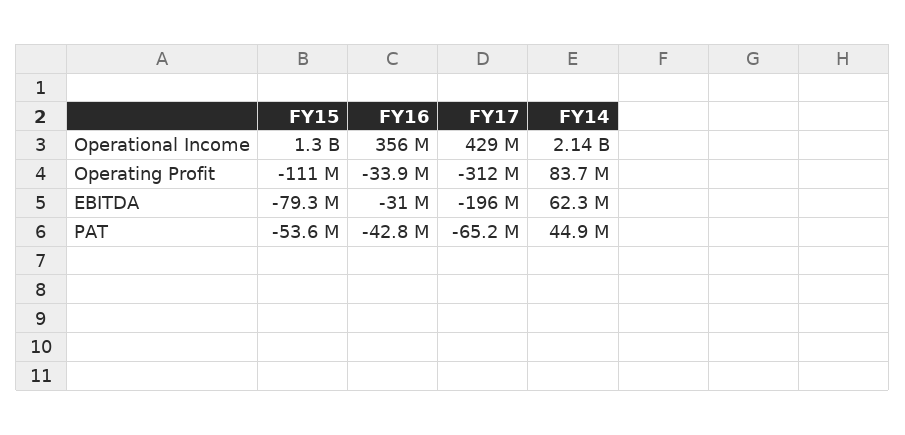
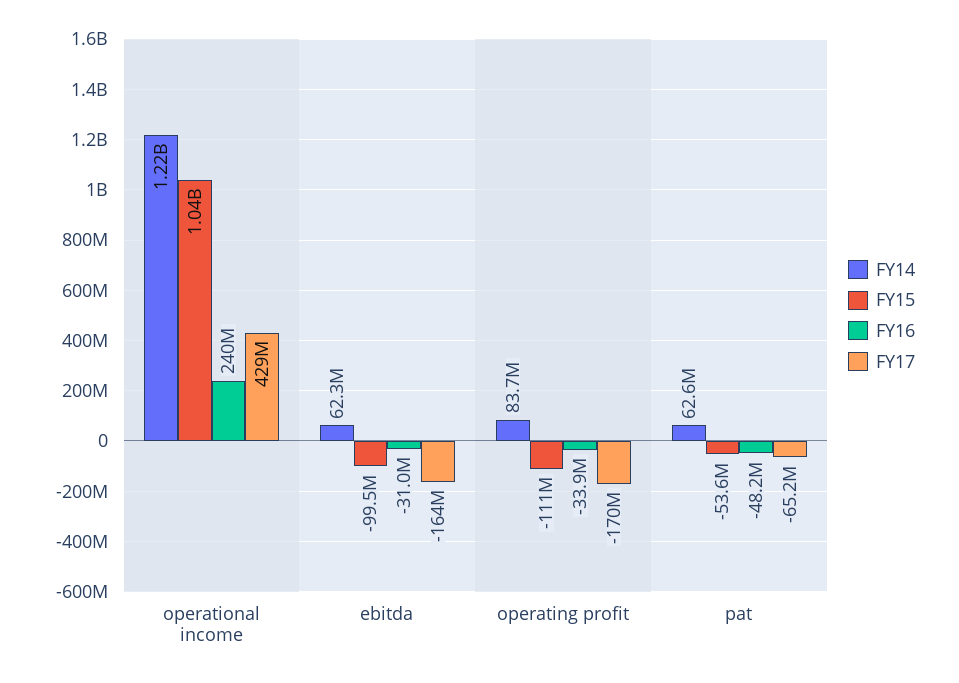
  {
    "FY15": {
-     "Operational Income": 1300000000,
+     "Operational Income": 1040000000,
      "Operating Profit": -111000000,
-     "EBITDA": -79300000,
+     "EBITDA": -99500000,
      "PAT": -53600000
    },
    "FY16": {
-     "Operational Income": 356000000,
+     "Operational Income": 240000000,
      "Operating Profit": -33900000,
      "EBITDA": -31000000,
-     "PAT": -42800000
+     "PAT": -48200000
    },
    "FY17": {
      "Operational Income": 429000000,
-     "Operating Profit": -312000000,
+     "Operating Profit": -170000000,
-     "EBITDA": -196000000,
+     "EBITDA": -164000000,
      "PAT": -65200000
    },
    "FY14": {
-     "Operational Income": 2140000000,
+     "Operational Income": 1220000000,
      "Operating Profit": 83700000,
      "EBITDA": 62300000,
-     "PAT": 44900000
+     "PAT": 62600000
    }
  }

